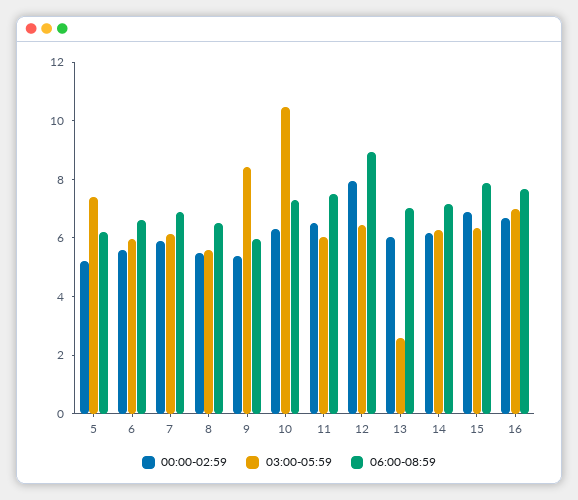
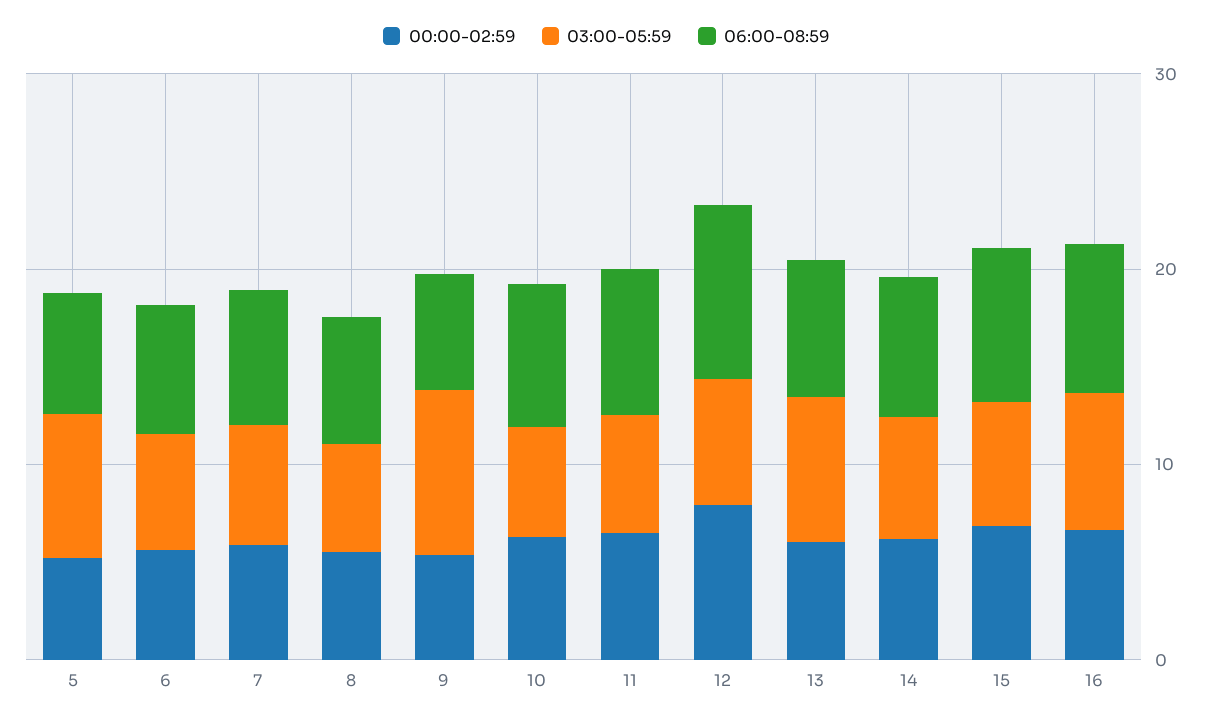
  {
    "00:00-02:59": {
      "5": 5,
      "6": 5.5,
      "7": 6,
      "8": 5.5,
      "9": 5.5,
      "10": 6.5,
      "11": 6.5,
      "12": 8,
      "13": 6,
      "14": 6,
      "15": 7,
      "16": 6.5
    },
    "03:00-05:59": {
      "5": 7.5,
      "6": 6,
      "7": 6,
      "8": 5.5,
      "9": 8.5,
-     "10": 10.5,
+     "10": 6,
      "11": 6,
      "12": 6.5,
-     "13": 2.5,
+     "13": 8,
      "14": 6.5,
      "15": 6.5,
      "16": 7
    },
    "06:00-08:59": {
      "5": 6,
      "6": 6.5,
      "7": 7,
      "8": 6.5,
      "9": 6,
      "10": 7.5,
      "11": 7.5,
      "12": 9,
      "13": 7,
      "14": 7,
      "15": 8,
      "16": 7.5
    }
  }

